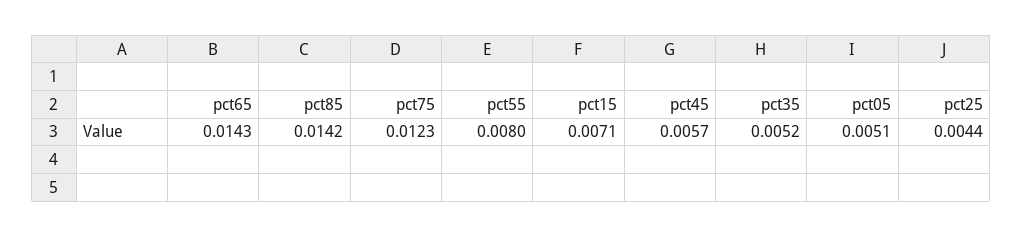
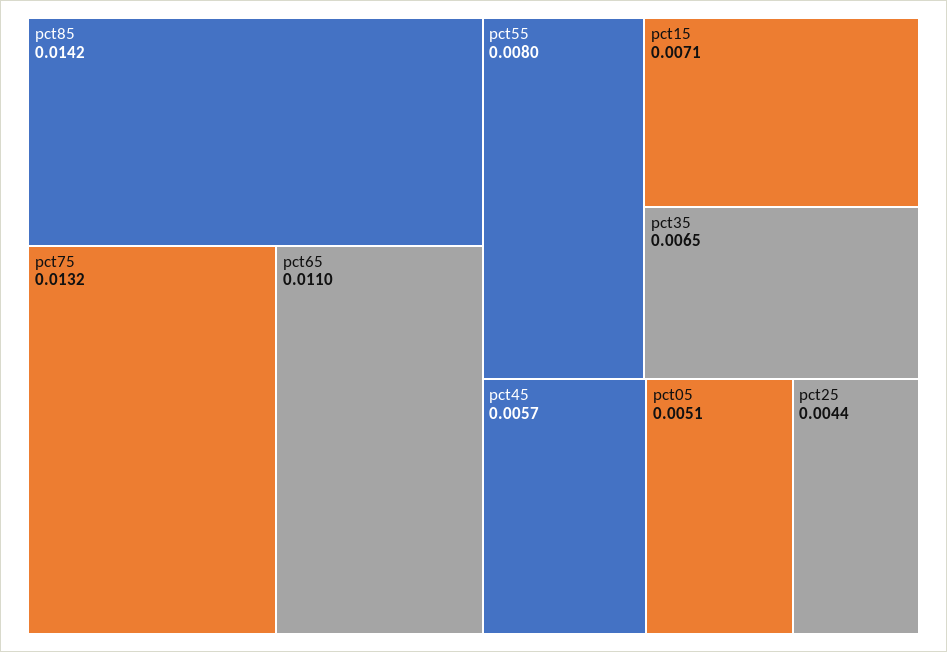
  {
-   "pct65": 0.0143,
+   "pct65": 0.011,
    "pct85": 0.0142,
-   "pct75": 0.0123,
+   "pct75": 0.0132,
    "pct55": 0.008,
    "pct15": 0.0071,
    "pct45": 0.0057,
-   "pct35": 0.0052,
+   "pct35": 0.0065,
    "pct05": 0.0051,
    "pct25": 0.0044
  }

